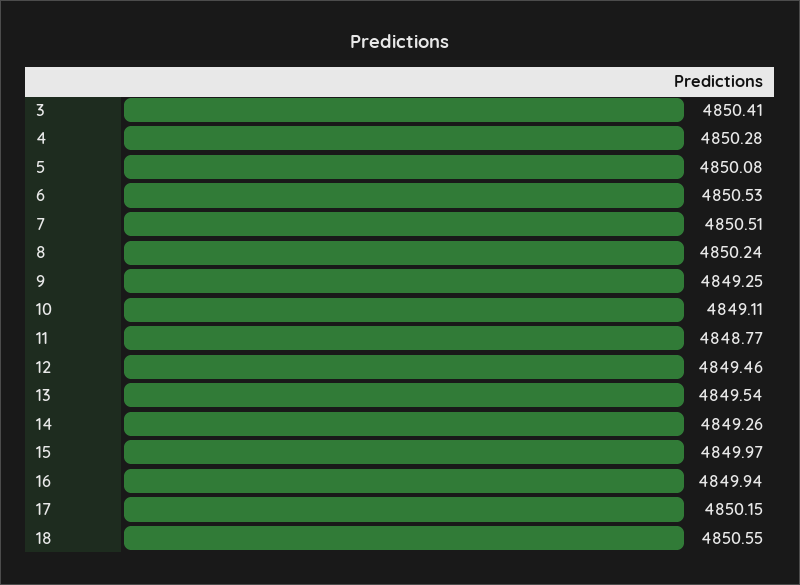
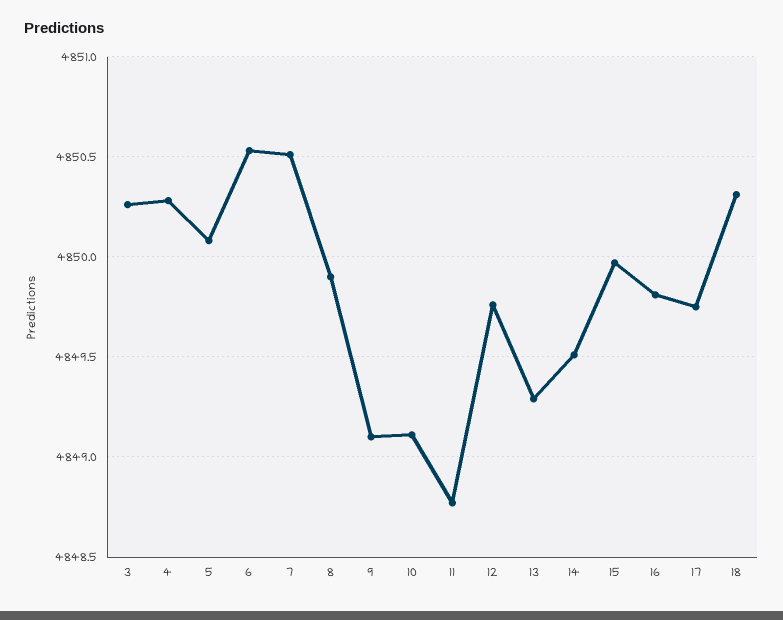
  {
-   "3": 4850.41,
+   "3": 4850.25,
    "4": 4850.28,
    "5": 4850.08,
    "6": 4850.53,
    "7": 4850.51,
-   "8": 4850.24,
+   "8": 4849.9,
-   "9": 4849.25,
+   "9": 4849.1,
    "10": 4849.11,
    "11": 4848.77,
-   "12": 4849.46,
+   "12": 4849.75,
-   "13": 4849.54,
+   "13": 4849.3,
-   "14": 4849.26,
+   "14": 4849.5,
    "15": 4849.97,
-   "16": 4849.94,
+   "16": 4849.8,
-   "17": 4850.15,
+   "17": 4849.75,
-   "18": 4850.55
+   "18": 4850.3
  }

